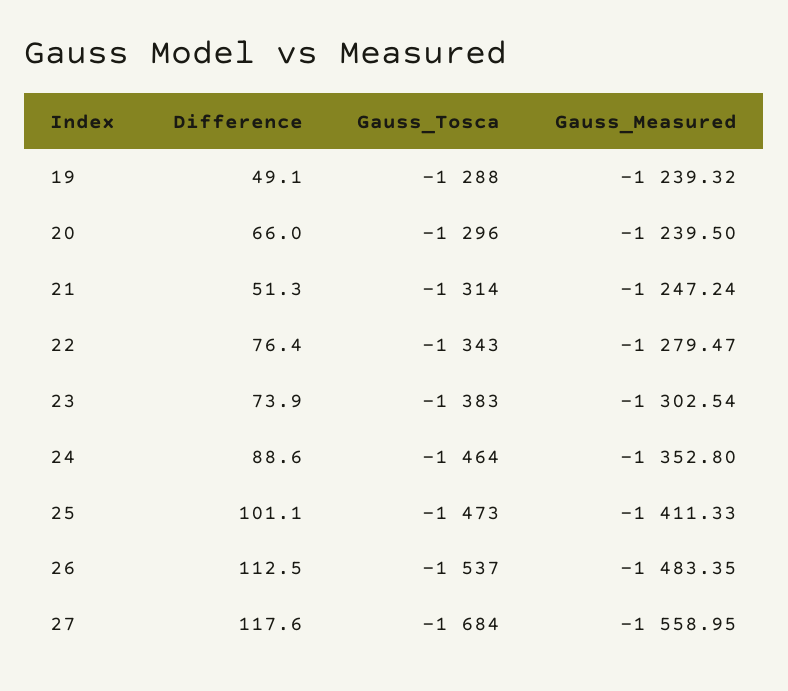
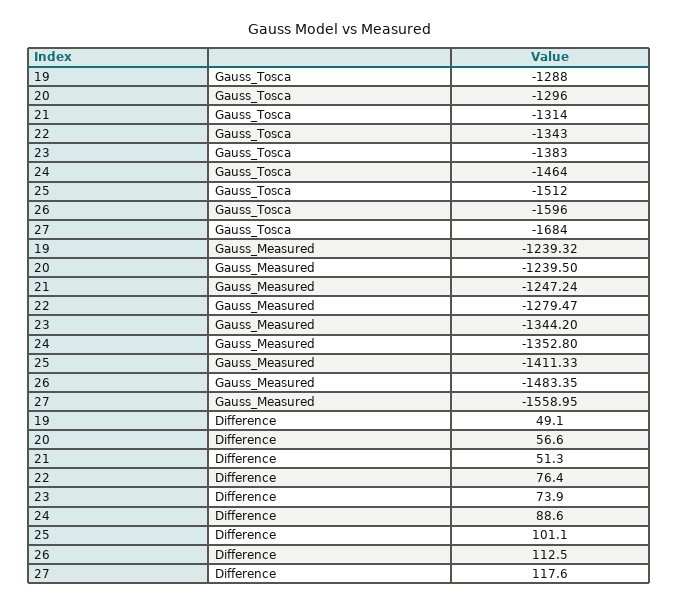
  {
    "Difference": {
      "19": 49.1,
-     "20": 66,
+     "20": 56.6,
      "21": 51.3,
      "22": 76.4,
      "23": 73.9,
      "24": 88.6,
      "25": 101.1,
      "26": 112.5,
      "27": 117.6
    },
    "Gauss_Tosca": {
      "19": -1288,
      "20": -1296,
      "21": -1314,
      "22": -1343,
      "23": -1383,
      "24": -1464,
-     "25": -1473,
+     "25": -1512,
-     "26": -1537,
+     "26": -1596,
      "27": -1684
    },
    "Gauss_Measured": {
      "19": -1239.32,
      "20": -1239.5,
      "21": -1247.24,
      "22": -1279.47,
-     "23": -1302.54,
+     "23": -1344.2,
      "24": -1352.8,
      "25": -1411.33,
      "26": -1483.35,
      "27": -1558.95
    }
  }

